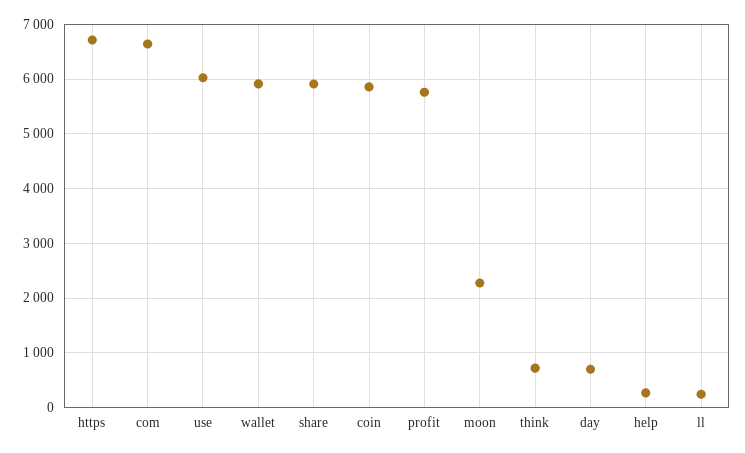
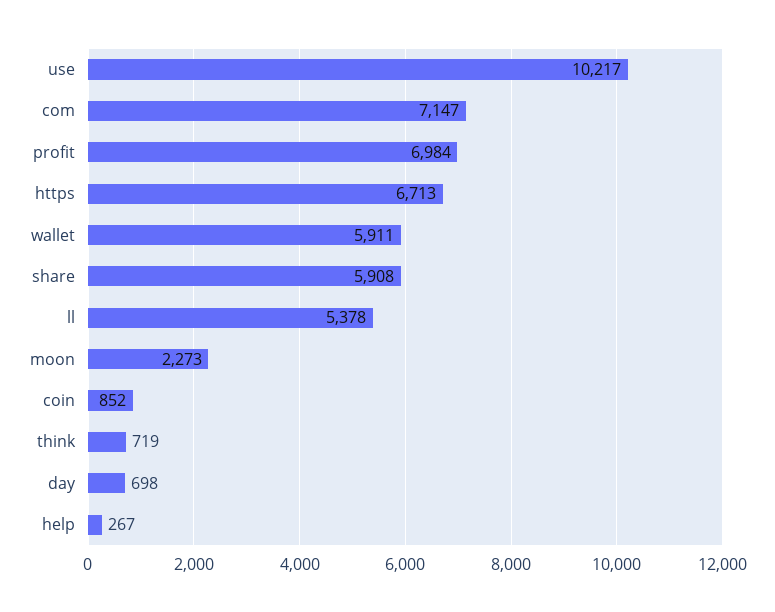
  {
    "https": 6713,
-   "com": 6600,
+   "com": 7147,
-   "use": 6000,
+   "use": 10217,
    "wallet": 5911,
    "share": 5908,
-   "coin": 5800,
+   "coin": 852,
-   "profit": 5800,
+   "profit": 6984,
    "moon": 2273,
    "think": 719,
    "day": 698,
    "help": 267,
-   "ll": 200
+   "ll": 5378
  }

